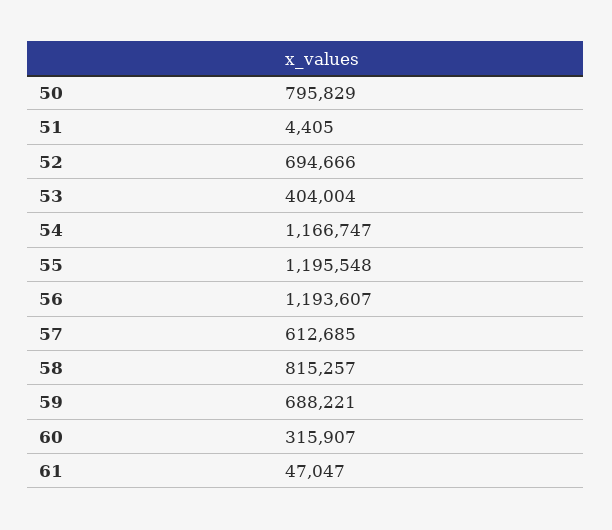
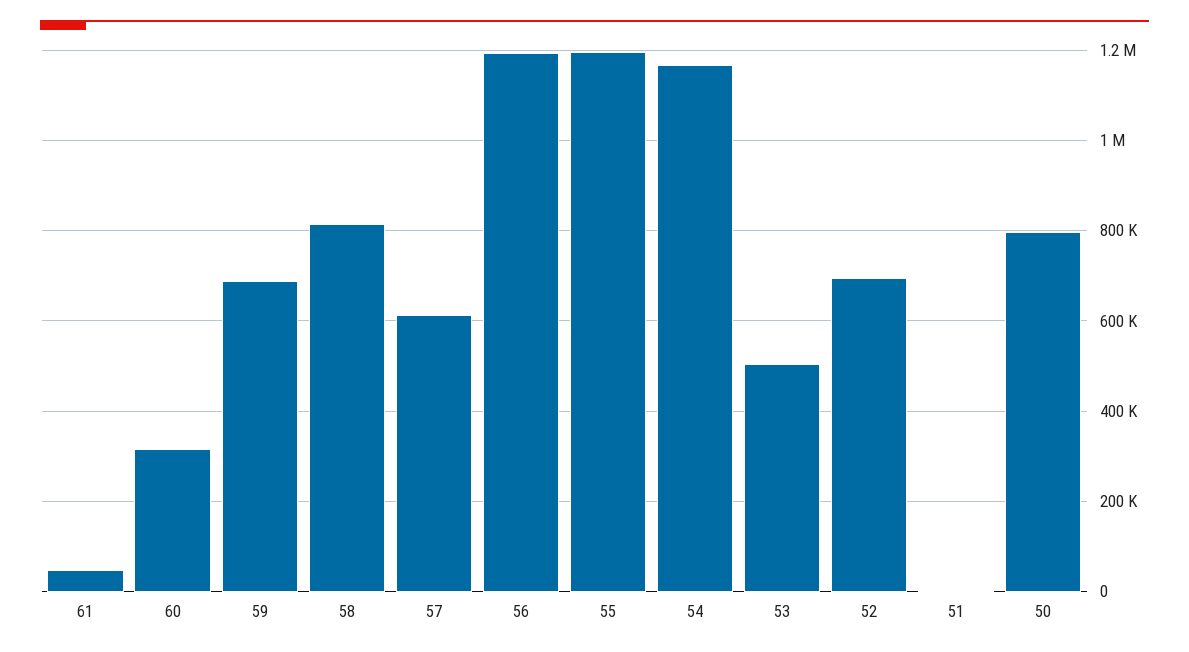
  {
    "50": 795829,
    "51": 4405,
    "52": 694666,
-   "53": 404004,
+   "53": 500000,
    "54": 1166747,
    "55": 1195548,
    "56": 1193607,
    "57": 612685,
    "58": 815257,
    "59": 688221,
    "60": 315907,
    "61": 47047
  }

